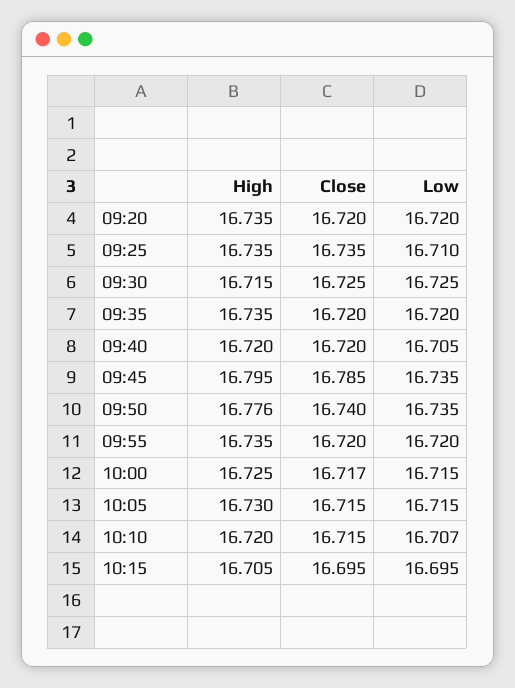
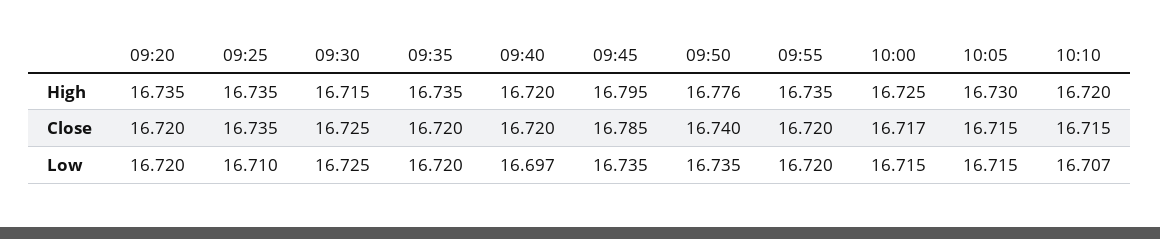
  {
    "High": {
      "09:20": 16.735,
      "09:25": 16.735,
      "09:30": 16.715,
      "09:35": 16.735,
      "09:40": 16.72,
      "09:45": 16.795,
      "09:50": 16.776,
      "09:55": 16.735,
      "10:00": 16.725,
      "10:05": 16.73,
-     "10:10": 16.72,
+     "10:10": 16.72
-     "10:15": 16.705
    },
    "Close": {
      "09:20": 16.72,
      "09:25": 16.735,
      "09:30": 16.725,
      "09:35": 16.72,
      "09:40": 16.72,
      "09:45": 16.785,
      "09:50": 16.74,
      "09:55": 16.72,
      "10:00": 16.717,
      "10:05": 16.715,
-     "10:10": 16.715,
+     "10:10": 16.715
-     "10:15": 16.695
    },
    "Low": {
      "09:20": 16.72,
      "09:25": 16.71,
      "09:30": 16.725,
      "09:35": 16.72,
-     "09:40": 16.705,
+     "09:40": 16.697,
      "09:45": 16.735,
      "09:50": 16.735,
      "09:55": 16.72,
      "10:00": 16.715,
      "10:05": 16.715,
-     "10:10": 16.707,
+     "10:10": 16.707
-     "10:15": 16.695
    }
  }

